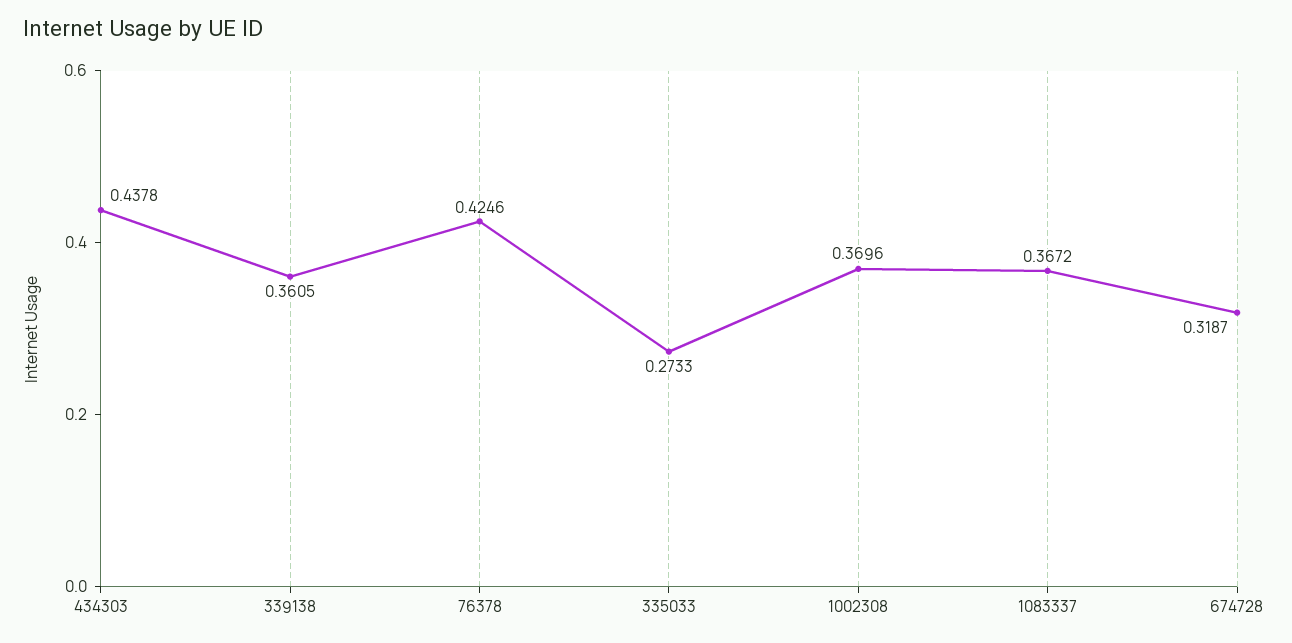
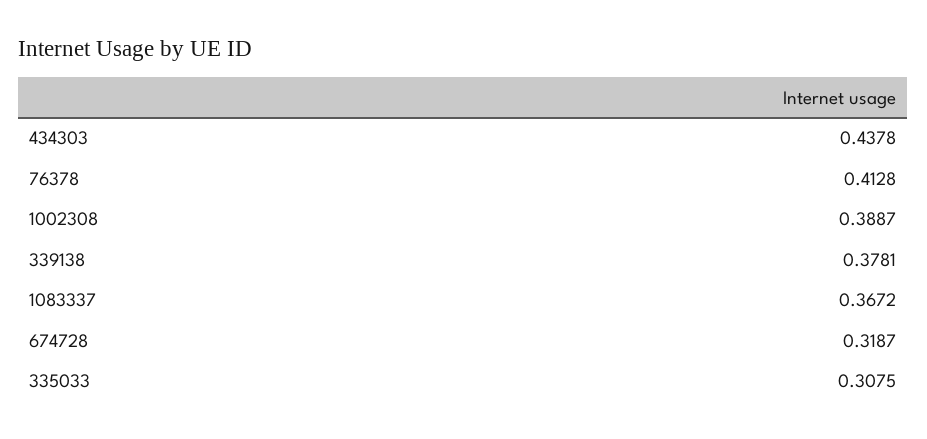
  {
    "434303": 0.4378,
-   "339138": 0.3605,
+   "339138": 0.3781,
-   "76378": 0.4246,
+   "76378": 0.4128,
-   "335033": 0.2733,
+   "335033": 0.3075,
-   "1002308": 0.3696,
+   "1002308": 0.3887,
    "1083337": 0.3672,
    "674728": 0.3187
  }

